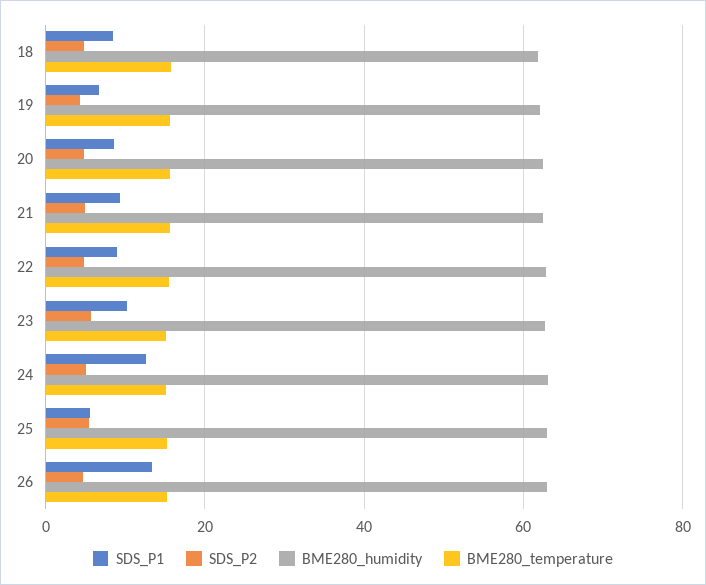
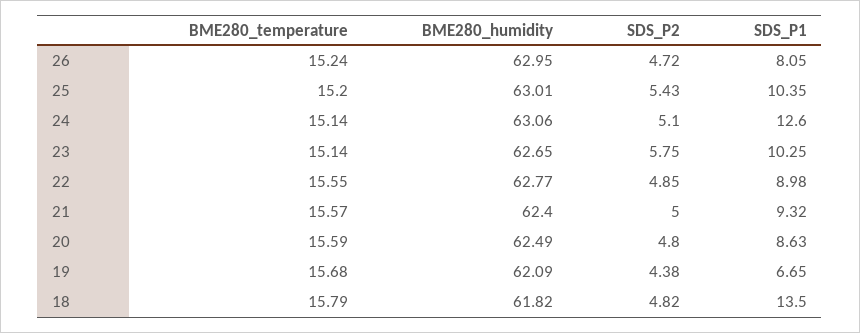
  {
    "SDS_P1": {
-     "18": 8,
+     "18": 13.5,
      "19": 6.65,
      "20": 8.63,
      "21": 9.32,
      "22": 8.98,
      "23": 10.25,
      "24": 12.6,
-     "25": 6,
+     "25": 10.35,
-     "26": 14
+     "26": 8.05
    },
    "SDS_P2": {
      "18": 4.82,
      "19": 4.38,
      "20": 4.8,
      "21": 5,
      "22": 4.85,
      "23": 5.75,
      "24": 5.1,
      "25": 5.43,
      "26": 4.72
    },
    "BME280_humidity": {
      "18": 61.82,
      "19": 62.09,
      "20": 62.49,
      "21": 62.4,
      "22": 62.77,
      "23": 62.65,
      "24": 63.06,
      "25": 63.01,
      "26": 62.95
    },
    "BME280_temperature": {
      "18": 15.79,
      "19": 15.68,
      "20": 15.59,
      "21": 15.57,
      "22": 15.55,
      "23": 15.14,
      "24": 15.14,
      "25": 15.2,
      "26": 15.24
    }
  }

